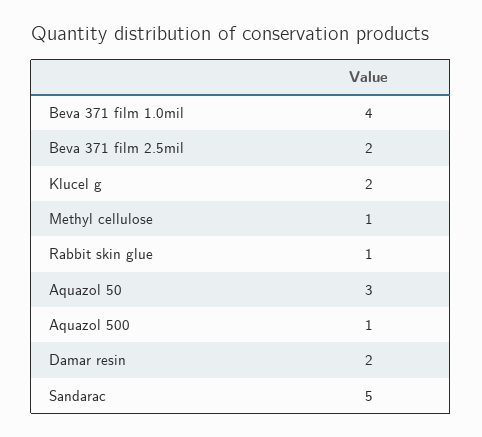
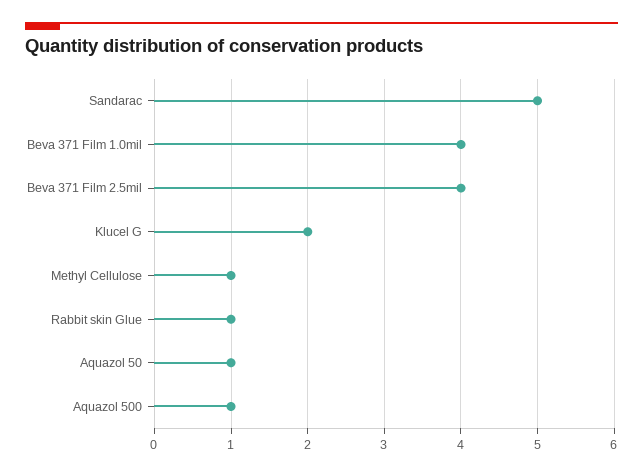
  {
    "Beva 371 film 1.0mil": 4,
-   "Beva 371 film 2.5mil": 2,
+   "Beva 371 film 2.5mil": 4,
    "Klucel g": 2,
    "Methyl cellulose": 1,
    "Rabbit skin glue": 1,
-   "Aquazol 50": 3,
+   "Aquazol 50": 1,
    "Aquazol 500": 1,
-   "Damar resin": 2,
    "Sandarac": 5
  }

